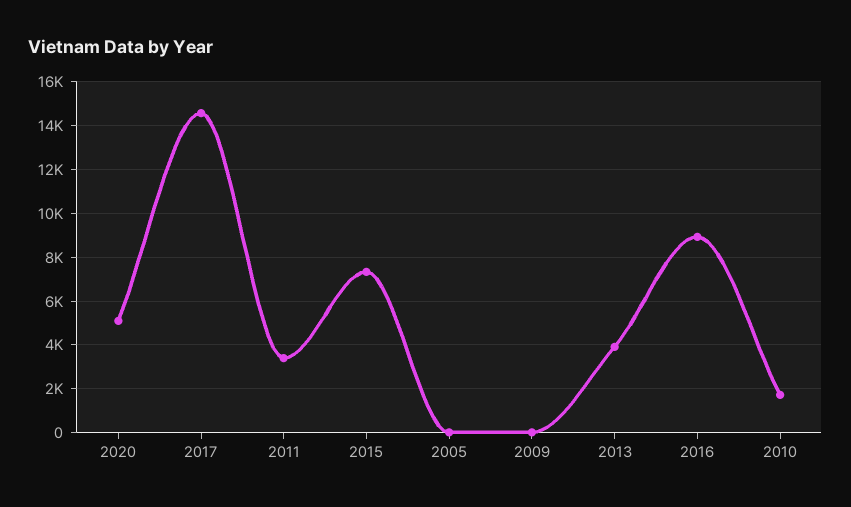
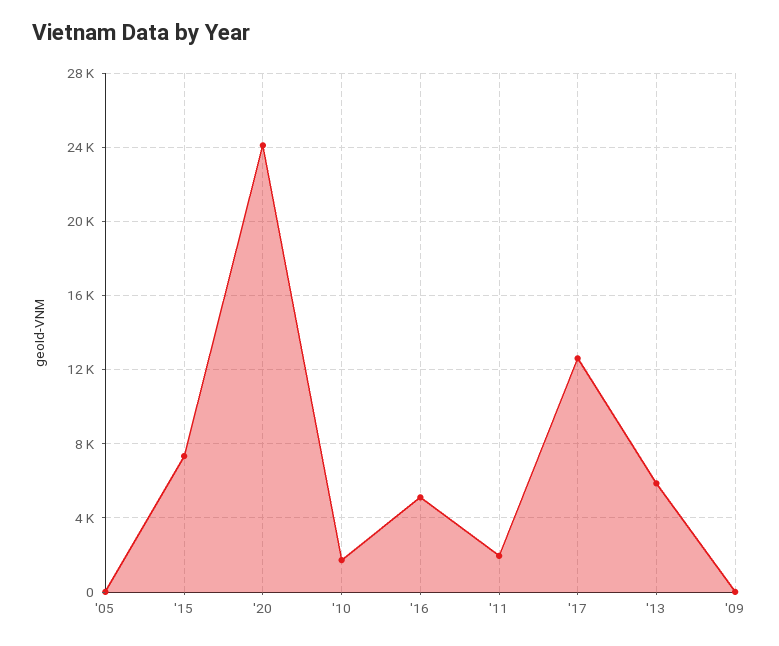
  {
-   "2020": 5000,
+   "2020": 24000,
-   "2017": 14500,
+   "2017": 12500,
-   "2011": 3500,
+   "2011": 2000,
    "2015": 7500,
    "2005": 0,
    "2009": 0,
-   "2013": 4000,
+   "2013": 6000,
-   "2016": 9000,
+   "2016": 5000,
    "2010": 1500
  }

